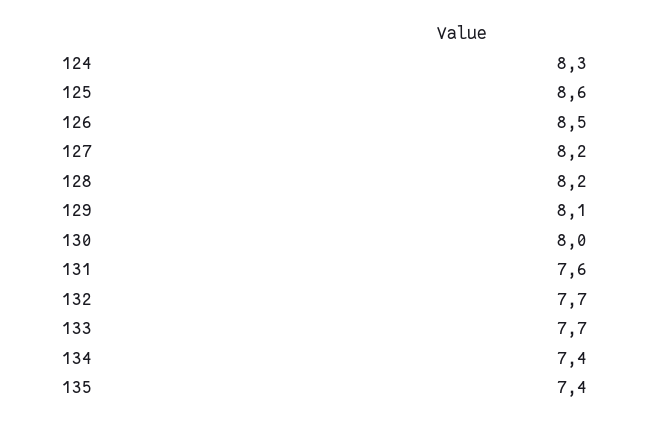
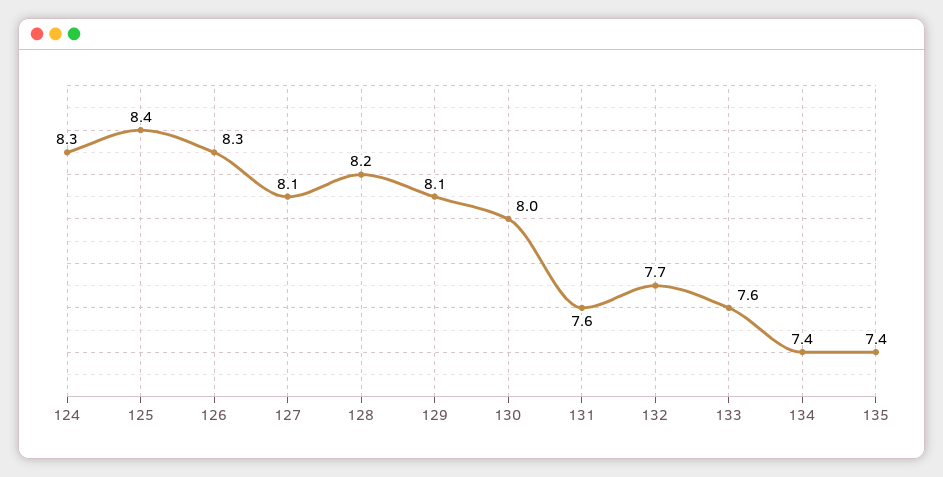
  {
    "124": 8.3,
-   "125": 8.6,
+   "125": 8.4,
-   "126": 8.5,
+   "126": 8.3,
-   "127": 8.2,
+   "127": 8.1,
    "128": 8.2,
    "129": 8.1,
    "130": 8,
    "131": 7.6,
    "132": 7.7,
-   "133": 7.7,
+   "133": 7.6,
    "134": 7.4,
    "135": 7.4
  }

